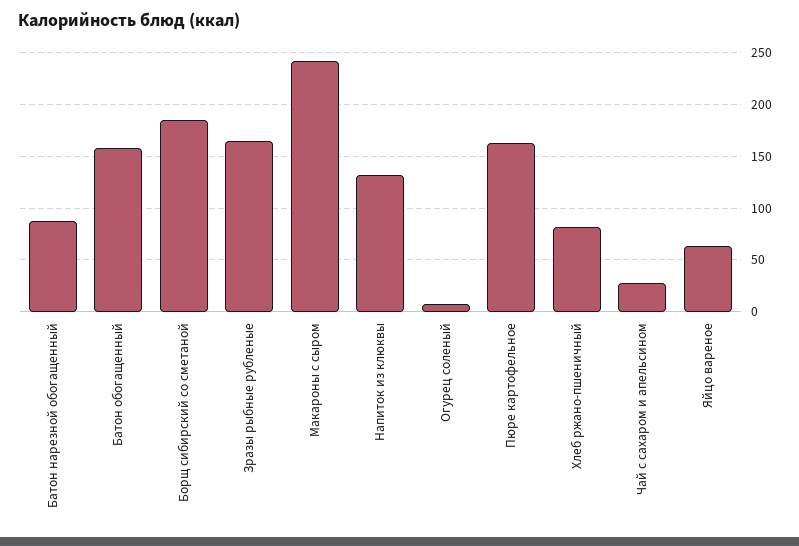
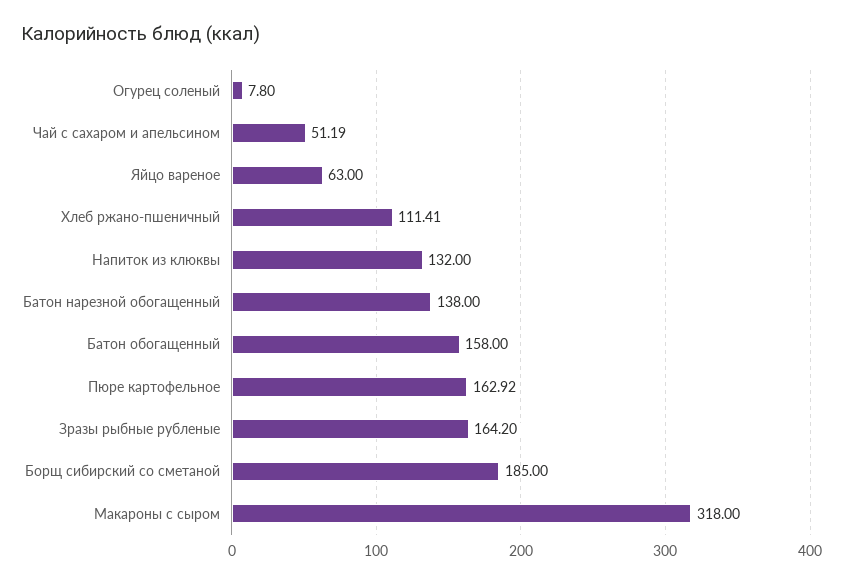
  {
-   "Батон нарезной обогащенный": 90,
+   "Батон нарезной обогащенный": 138,
    "Батон обогащенный": 158,
    "Борщ сибирский со сметаной": 185,
    "Зразы рыбные рубленые": 164.2,
-   "Макароны с сыром": 240,
+   "Макароны с сыром": 318,
    "Напиток из клюквы": 132,
    "Огурец соленый": 7.8,
    "Пюре картофельное": 162.92,
-   "Хлеб ржано-пшеничный": 80,
+   "Хлеб ржано-пшеничный": 111.41,
-   "Чай с сахаром и апельсином": 30,
+   "Чай с сахаром и апельсином": 51.19,
    "Яйцо вареное": 63
  }

